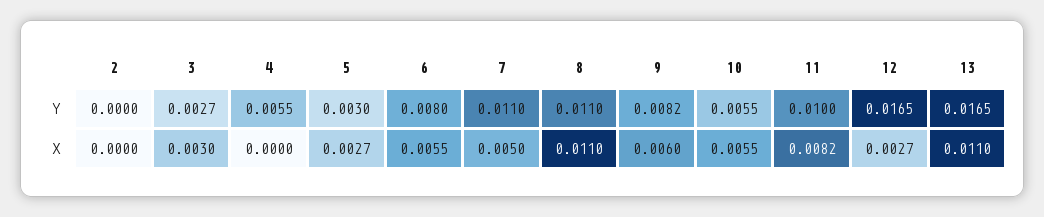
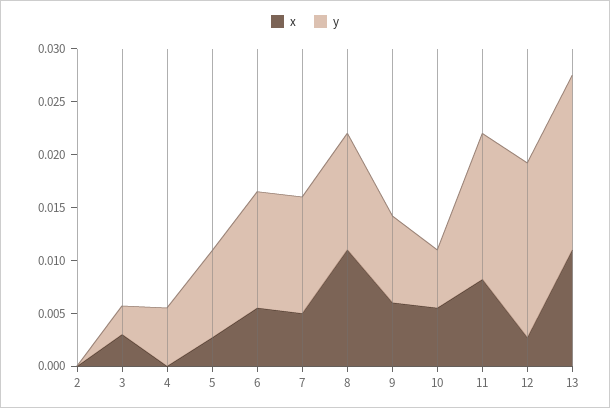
  {
    "Y": {
      "2": 0,
      "3": 0.0027,
      "4": 0.0055,
-     "5": 0.003,
+     "5": 0.008,
-     "6": 0.008,
+     "6": 0.011,
      "7": 0.011,
      "8": 0.011,
      "9": 0.0082,
      "10": 0.0055,
-     "11": 0.01,
+     "11": 0.014,
      "12": 0.0165,
      "13": 0.0165
    },
    "X": {
      "2": 0,
      "3": 0.003,
      "4": 0,
      "5": 0.0027,
      "6": 0.0055,
      "7": 0.005,
      "8": 0.011,
      "9": 0.006,
      "10": 0.0055,
      "11": 0.0082,
      "12": 0.0027,
      "13": 0.011
    }
  }

